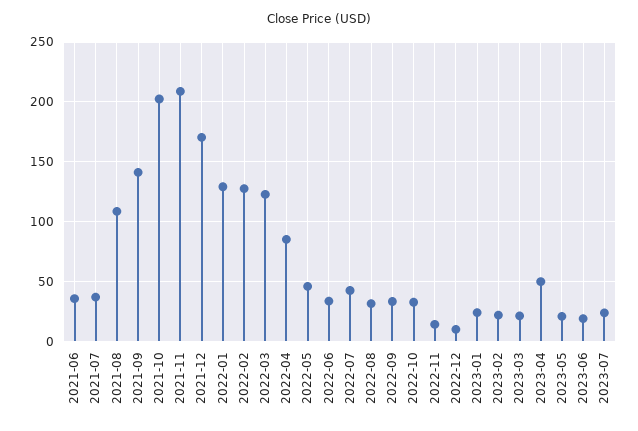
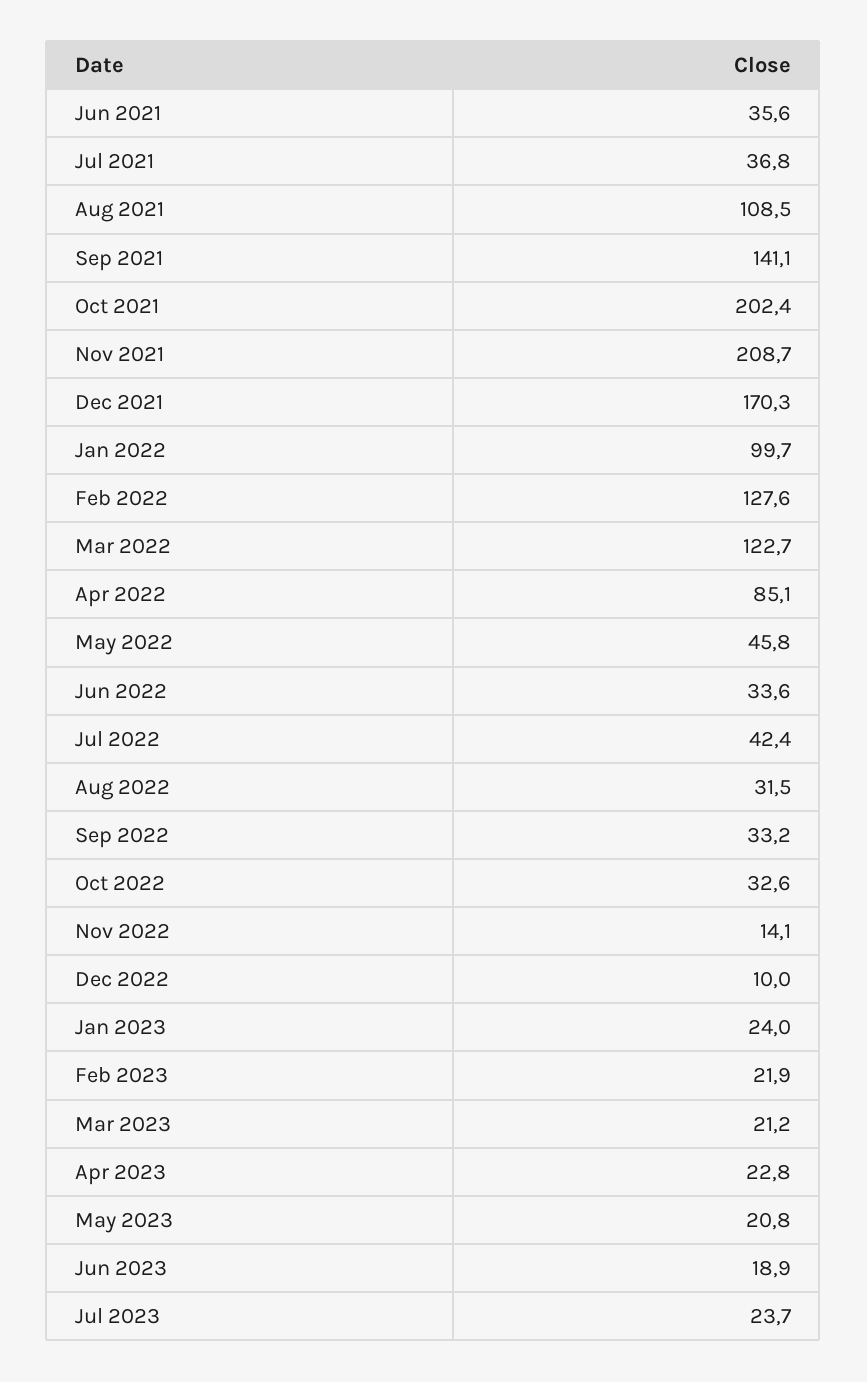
  {
    "2021-06": 35.6,
    "2021-07": 36.8,
    "2021-08": 108.5,
    "2021-09": 141.1,
    "2021-10": 202.4,
    "2021-11": 208.7,
    "2021-12": 170.3,
-   "2022-01": 130,
+   "2022-01": 99.7,
    "2022-02": 127.6,
    "2022-03": 122.7,
    "2022-04": 85.1,
    "2022-05": 45.8,
    "2022-06": 33.6,
    "2022-07": 42.4,
    "2022-08": 31.5,
    "2022-09": 33.2,
    "2022-10": 32.6,
    "2022-11": 14.1,
    "2022-12": 10,
    "2023-01": 24,
    "2023-02": 21.9,
    "2023-03": 21.2,
-   "2023-04": 50,
+   "2023-04": 22.8,
    "2023-05": 20.8,
    "2023-06": 18.9,
    "2023-07": 23.7
  }

